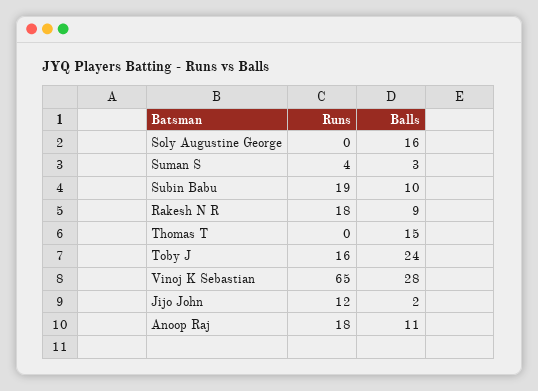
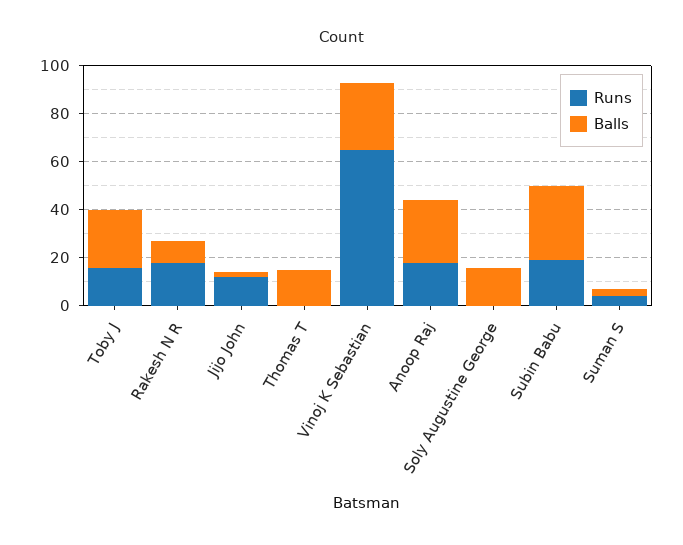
  {
    "Runs": {
      "Soly Augustine George": 0,
      "Suman S": 4,
      "Subin Babu": 19,
      "Rakesh N R": 18,
      "Thomas T": 0,
      "Toby J": 16,
      "Vinoj K Sebastian": 65,
      "Jijo John": 12,
      "Anoop Raj": 18
    },
    "Balls": {
      "Soly Augustine George": 16,
      "Suman S": 3,
-     "Subin Babu": 10,
+     "Subin Babu": 30,
      "Rakesh N R": 9,
      "Thomas T": 15,
      "Toby J": 24,
      "Vinoj K Sebastian": 28,
      "Jijo John": 2,
-     "Anoop Raj": 11
+     "Anoop Raj": 25
    }
  }

